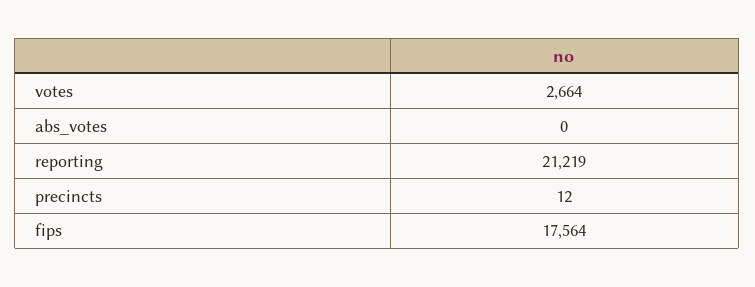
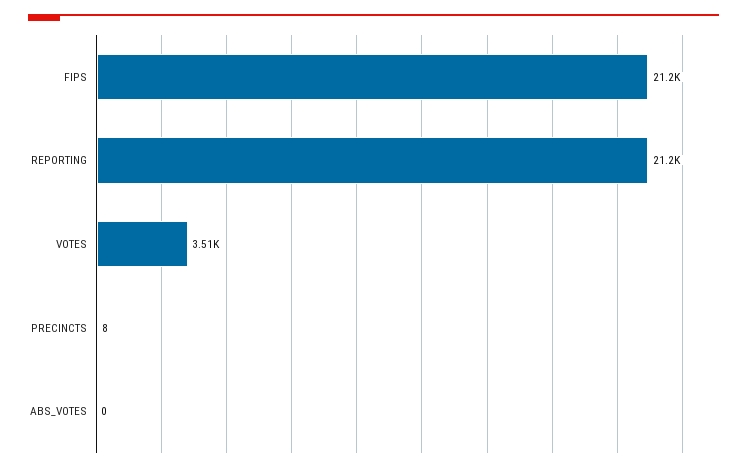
  {
-   "votes": 2664,
+   "votes": 3510,
    "abs_votes": 0,
    "reporting": 21219,
-   "precincts": 12,
+   "precincts": 8,
-   "fips": 17564
+   "fips": 21200
  }

